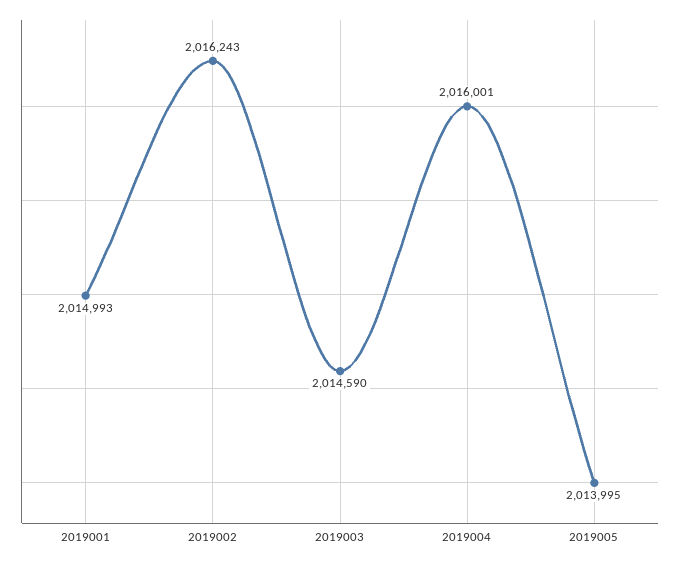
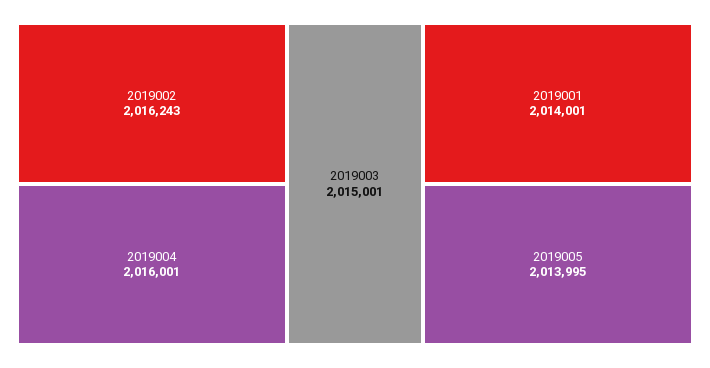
  {
-   "2019001": 2014993,
+   "2019001": 2014001,
    "2019002": 2016243,
-   "2019003": 2014590,
+   "2019003": 2015001,
    "2019004": 2016001,
    "2019005": 2013995
  }

